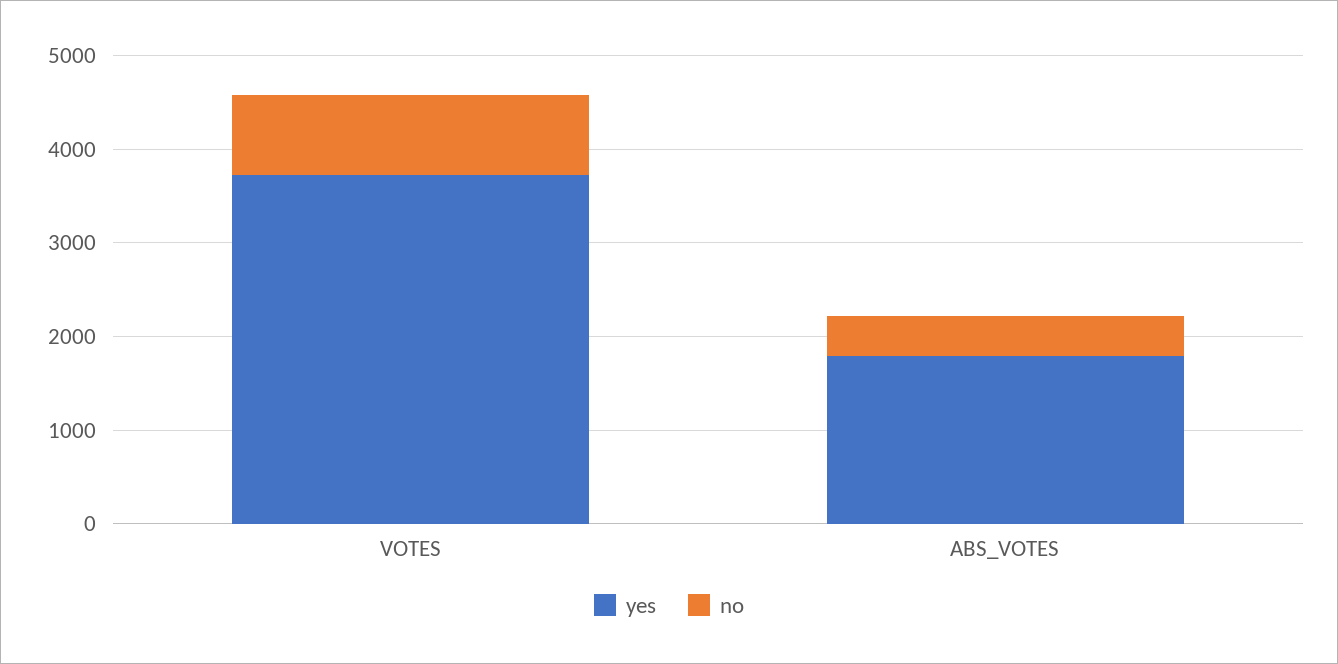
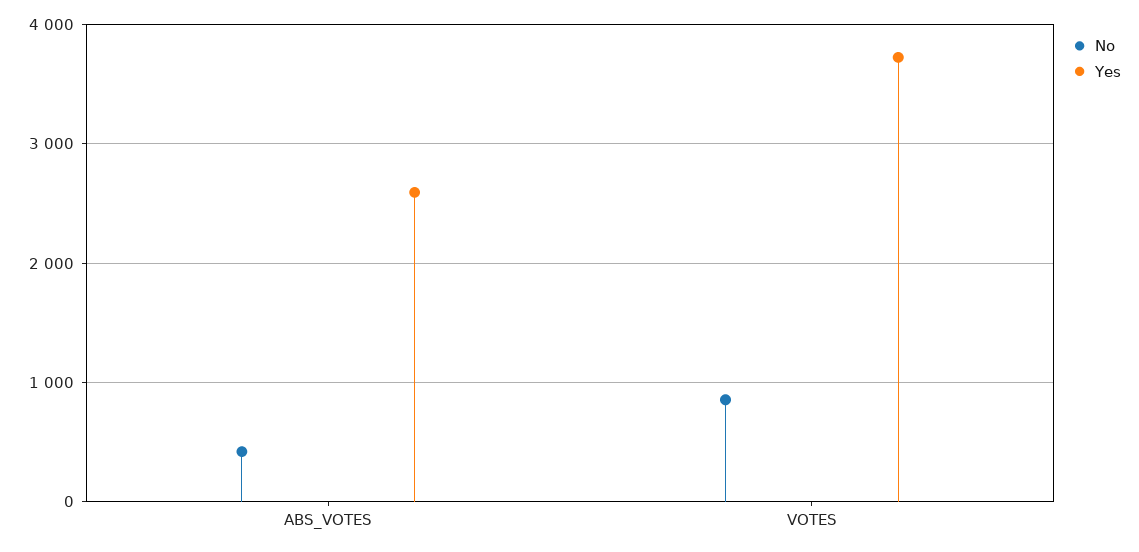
  {
    "yes": {
      "VOTES": 3700,
-     "ABS_VOTES": 1800
+     "ABS_VOTES": 2600
    },
    "no": {
      "VOTES": 900,
      "ABS_VOTES": 400
    }
  }

